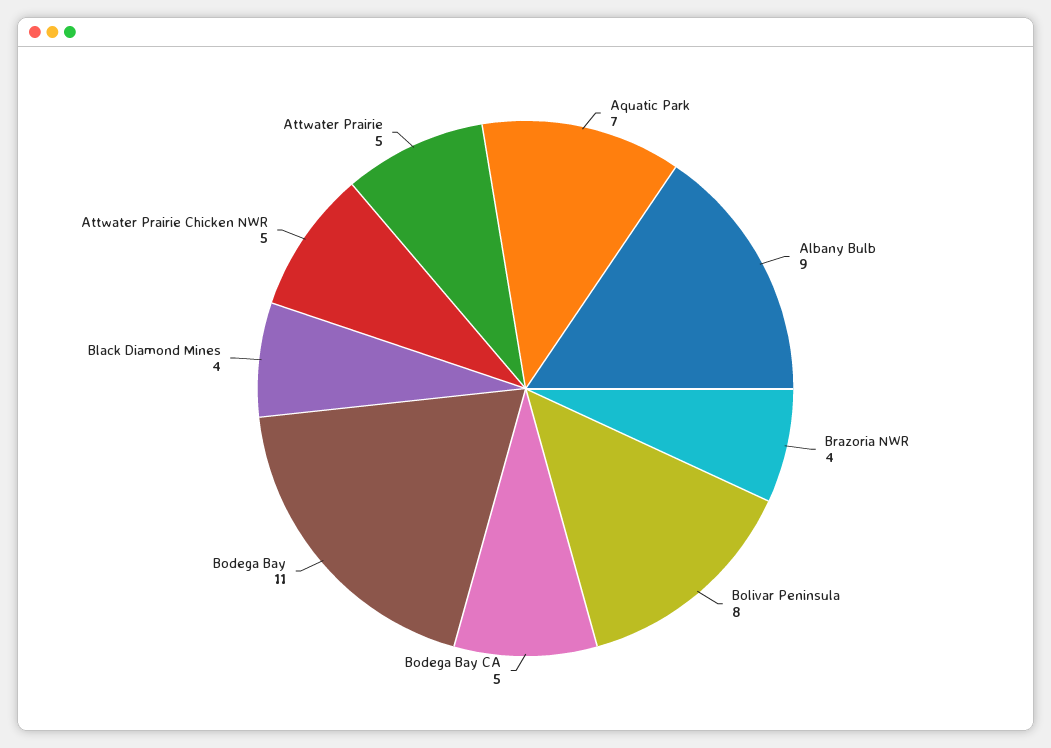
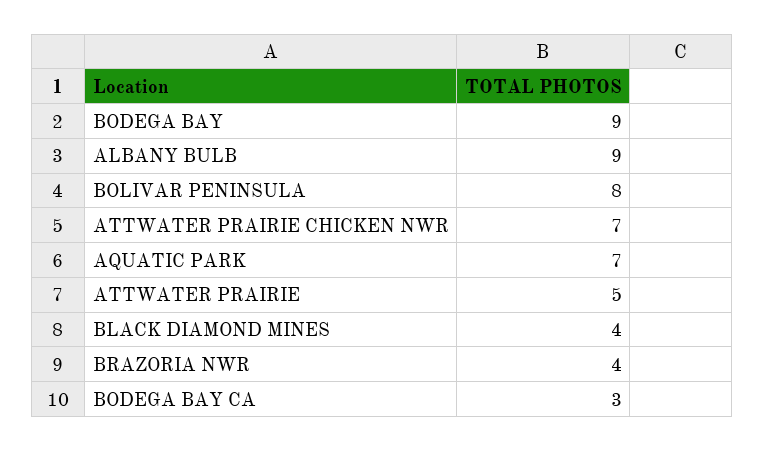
  {
    "Aquatic Park": 7,
    "Albany Bulb": 9,
    "Brazoria NWR": 4,
    "Bolivar Peninsula": 8,
-   "Bodega Bay CA": 5,
+   "Bodega Bay CA": 3,
-   "Bodega Bay": 11,
+   "Bodega Bay": 9,
    "Black Diamond Mines": 4,
-   "Attwater Prairie Chicken NWR": 5,
+   "Attwater Prairie Chicken NWR": 7,
    "Attwater Prairie": 5
  }

